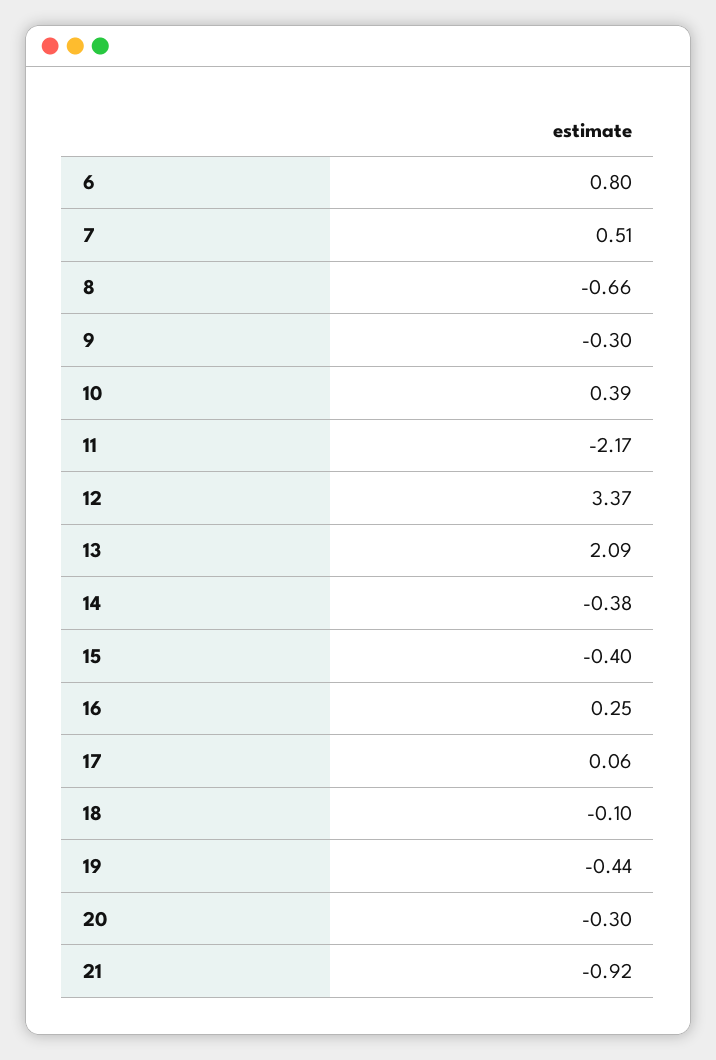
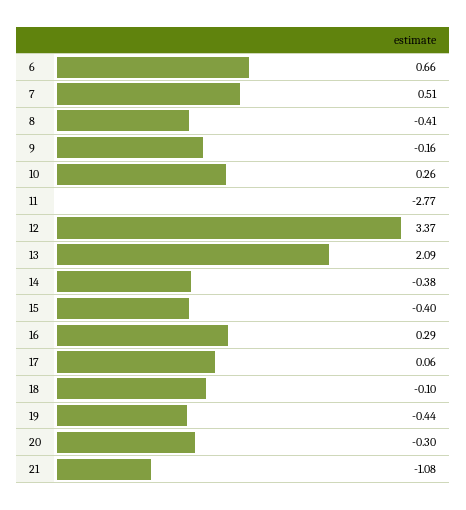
  {
-   "6": 0.8,
+   "6": 0.66,
    "7": 0.51,
-   "8": -0.66,
+   "8": -0.41,
-   "9": -0.3,
+   "9": -0.16,
-   "10": 0.39,
+   "10": 0.26,
-   "11": -2.17,
+   "11": -2.77,
    "12": 3.37,
    "13": 2.09,
    "14": -0.38,
    "15": -0.4,
-   "16": 0.25,
+   "16": 0.29,
    "17": 0.06,
    "18": -0.1,
    "19": -0.44,
    "20": -0.3,
-   "21": -0.92
+   "21": -1.08
  }

